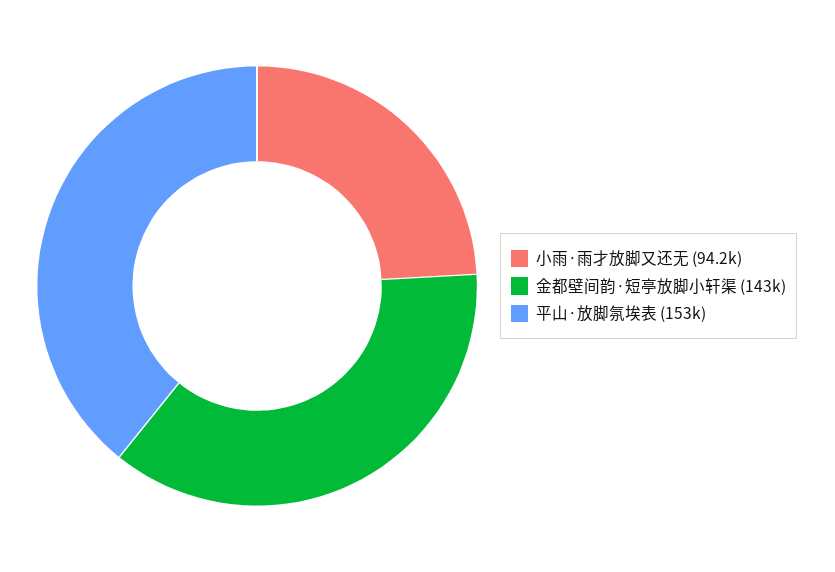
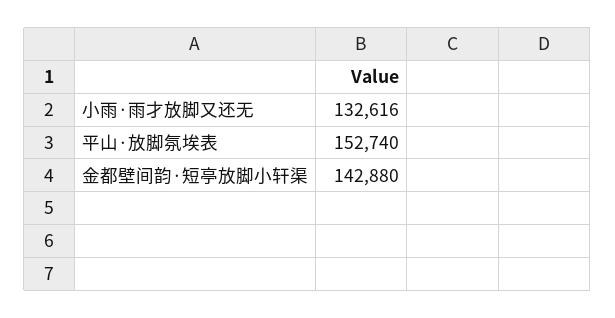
  {
-   "小雨·雨才放脚又还无": 94200,
+   "小雨·雨才放脚又还无": 132616,
    "金都壁间韵·短亭放脚小轩渠": 142880,
    "平山·放脚氛埃表": 152740
  }

